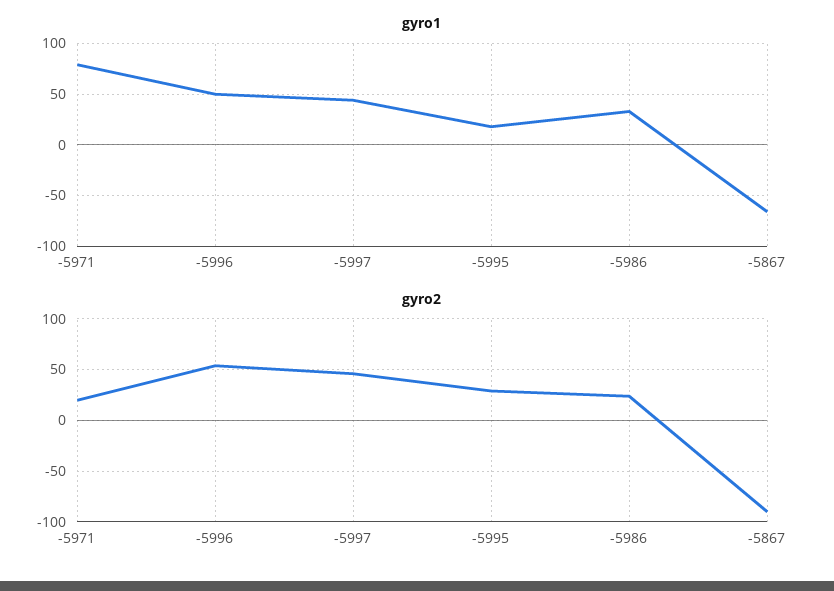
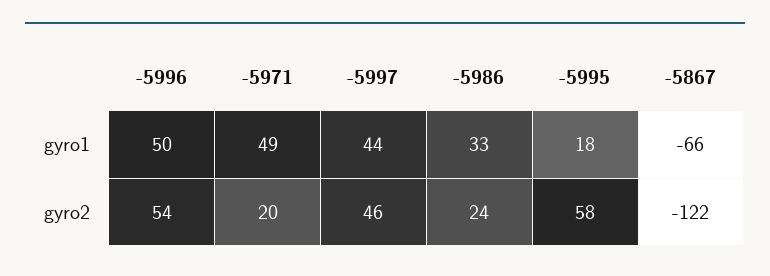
  {
    "gyro1": {
-     "-5971": 80,
+     "-5971": 49,
      "-5996": 50,
      "-5997": 44,
      "-5995": 18,
      "-5986": 33,
      "-5867": -66
    },
    "gyro2": {
      "-5971": 20,
      "-5996": 54,
      "-5997": 46,
-     "-5995": 30,
+     "-5995": 58,
      "-5986": 24,
-     "-5867": -90
+     "-5867": -122
    }
  }

